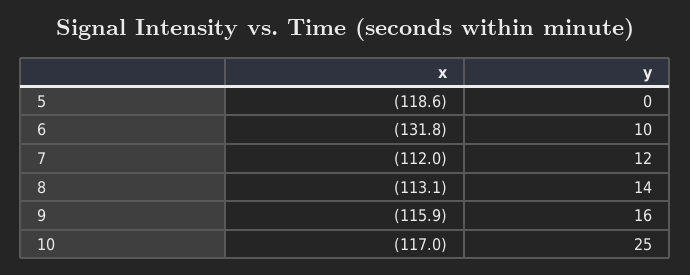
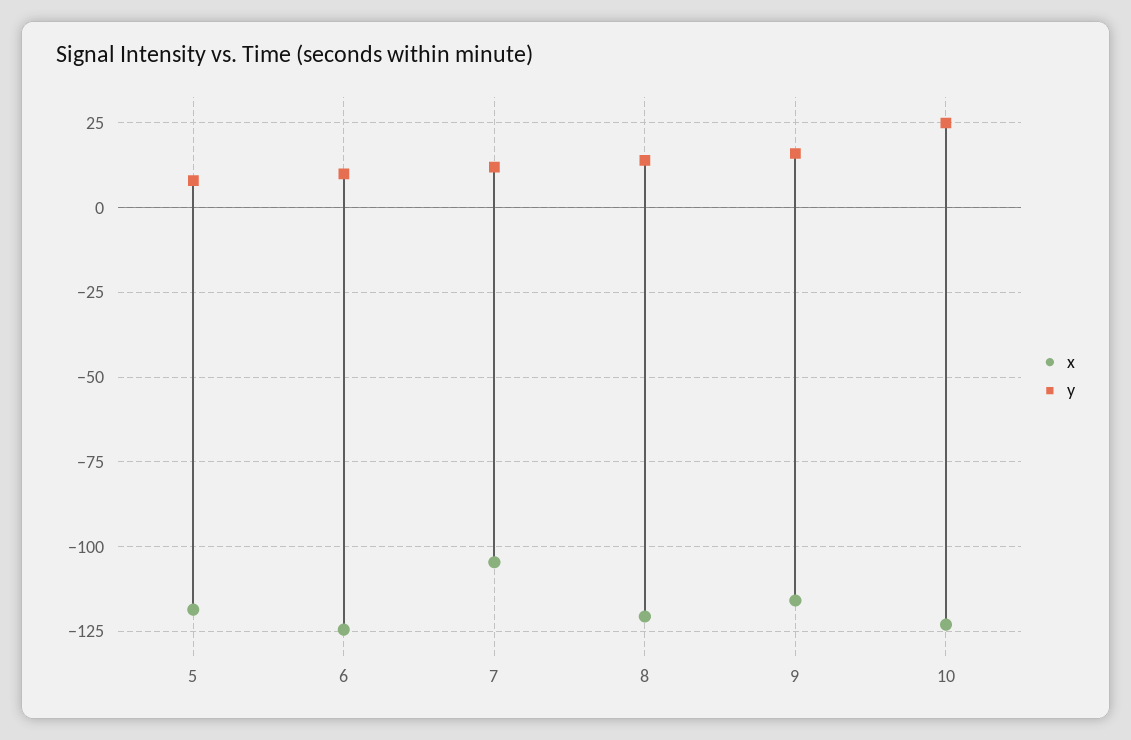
  {
    "x": {
      "5": -118.6,
-     "6": -131.8,
+     "6": -125,
-     "7": -112,
+     "7": -105,
-     "8": -113.1,
+     "8": -120,
      "9": -115.9,
-     "10": -117
+     "10": -122.5
    },
    "y": {
-     "5": 0,
+     "5": 7.5,
      "6": 10,
      "7": 12,
      "8": 14,
      "9": 16,
      "10": 25
    }
  }

